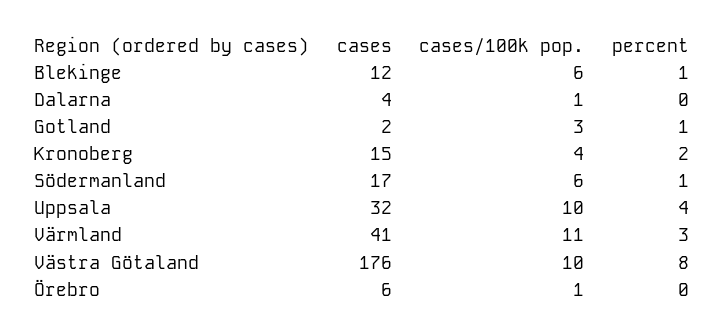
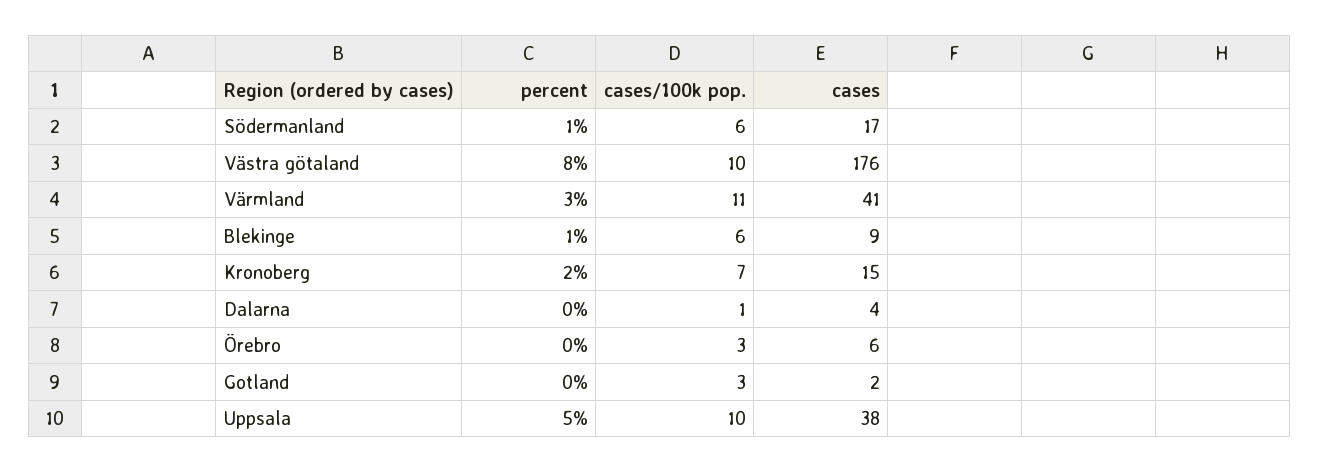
  {
    "cases": {
-     "Blekinge": 12,
+     "Blekinge": 9,
      "Dalarna": 4,
      "Gotland": 2,
      "Kronoberg": 15,
      "Södermanland": 17,
-     "Uppsala": 32,
+     "Uppsala": 38,
      "Värmland": 41,
      "Västra Götaland": 176,
      "Örebro": 6
    },
    "cases/100k pop.": {
      "Blekinge": 6,
      "Dalarna": 1,
      "Gotland": 3,
-     "Kronoberg": 4,
+     "Kronoberg": 7,
      "Södermanland": 6,
      "Uppsala": 10,
      "Värmland": 11,
      "Västra Götaland": 10,
-     "Örebro": 1
+     "Örebro": 3
    },
    "percent": {
      "Blekinge": 1,
      "Dalarna": 0,
-     "Gotland": 1,
+     "Gotland": 0,
      "Kronoberg": 2,
      "Södermanland": 1,
-     "Uppsala": 4,
+     "Uppsala": 5,
      "Värmland": 3,
      "Västra Götaland": 8,
      "Örebro": 0
    }
  }

